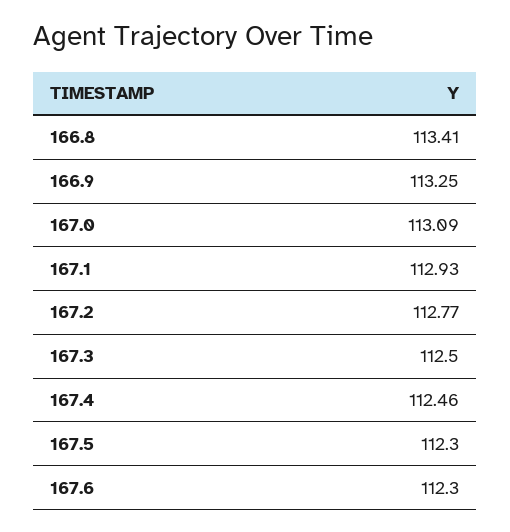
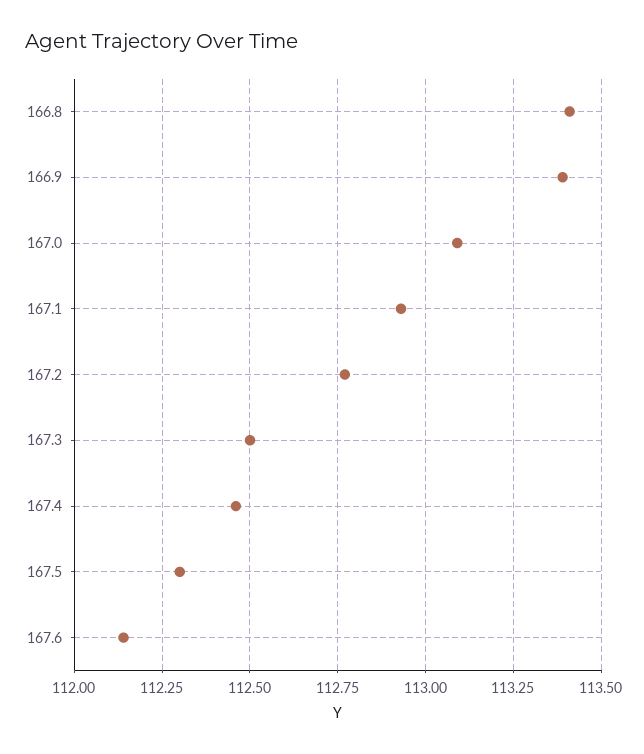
  {
    "166.8": 113.41,
-   "166.9": 113.25,
+   "166.9": 113.4,
    "167.0": 113.09,
    "167.1": 112.93,
    "167.2": 112.77,
    "167.3": 112.5,
    "167.4": 112.46,
    "167.5": 112.3,
-   "167.6": 112.3
+   "167.6": 112.15
  }

